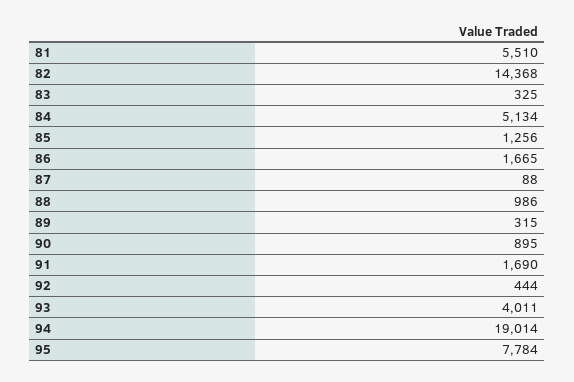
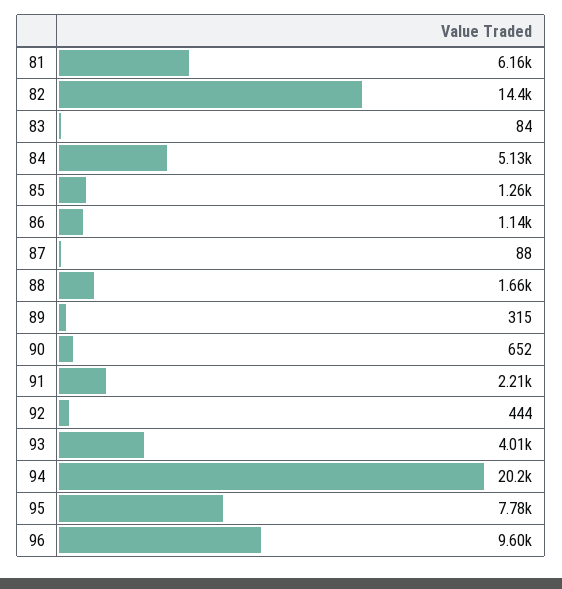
  {
-   "81": 5510,
+   "81": 6160,
    "82": 14368,
-   "83": 325,
+   "83": 84,
    "84": 5134,
    "85": 1256,
-   "86": 1665,
+   "86": 1140,
    "87": 88,
-   "88": 986,
+   "88": 1660,
    "89": 315,
-   "90": 895,
+   "90": 652,
-   "91": 1690,
+   "91": 2210,
    "92": 444,
    "93": 4011,
-   "94": 19014,
+   "94": 20200,
-   "95": 7784
+   "95": 7784,
+   "96": 9600
  }

